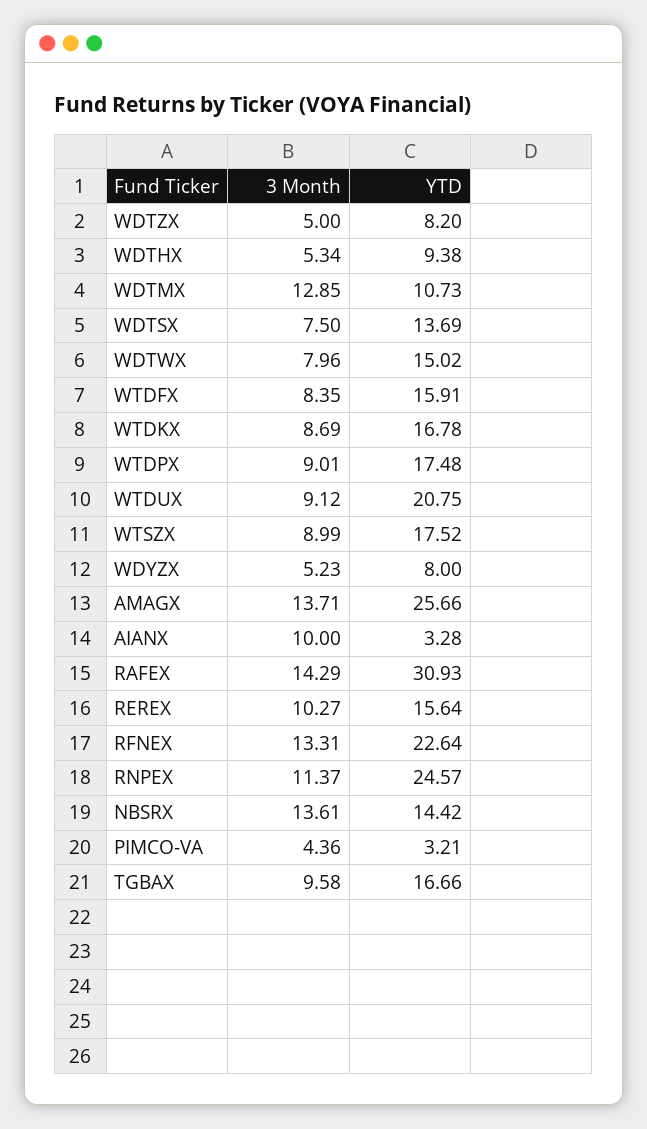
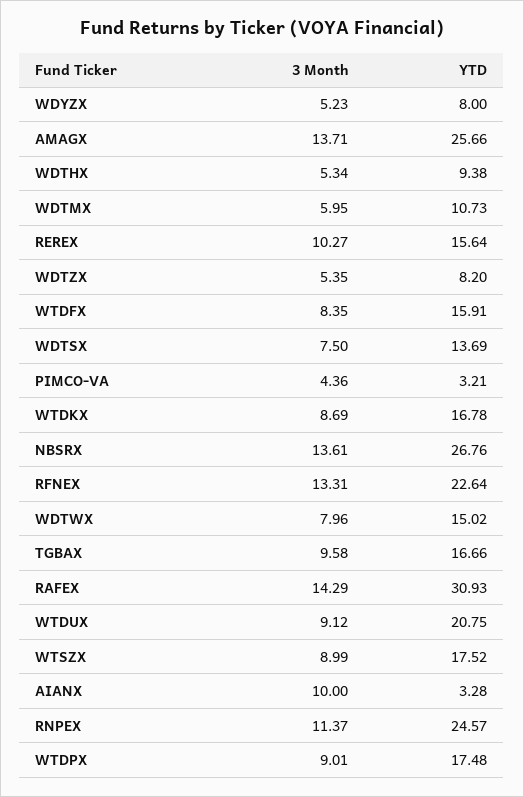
  {
    "3 Month": {
-     "WDTZX": 5,
+     "WDTZX": 5.35,
      "WDTHX": 5.34,
-     "WDTMX": 12.85,
+     "WDTMX": 5.95,
      "WDTSX": 7.5,
      "WDTWX": 7.96,
      "WTDFX": 8.35,
      "WTDKX": 8.69,
      "WTDPX": 9.01,
      "WTDUX": 9.12,
      "WTSZX": 8.99,
      "WDYZX": 5.23,
      "AMAGX": 13.71,
      "AIANX": 10,
      "RAFEX": 14.29,
      "REREX": 10.27,
      "RFNEX": 13.31,
      "RNPEX": 11.37,
      "NBSRX": 13.61,
      "PIMCO-VA": 4.36,
      "TGBAX": 9.58
    },
    "YTD": {
      "WDTZX": 8.2,
      "WDTHX": 9.38,
      "WDTMX": 10.73,
      "WDTSX": 13.69,
      "WDTWX": 15.02,
      "WTDFX": 15.91,
      "WTDKX": 16.78,
      "WTDPX": 17.48,
      "WTDUX": 20.75,
      "WTSZX": 17.52,
      "WDYZX": 8,
      "AMAGX": 25.66,
      "AIANX": 3.28,
      "RAFEX": 30.93,
      "REREX": 15.64,
      "RFNEX": 22.64,
      "RNPEX": 24.57,
-     "NBSRX": 14.42,
+     "NBSRX": 26.76,
      "PIMCO-VA": 3.21,
      "TGBAX": 16.66
    }
  }

